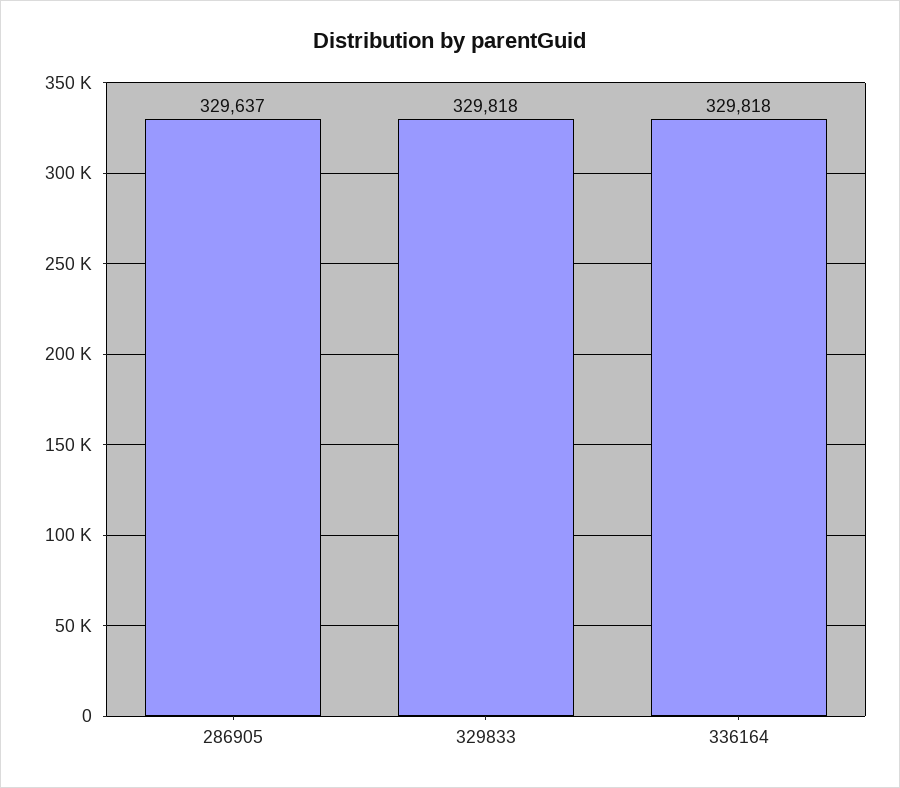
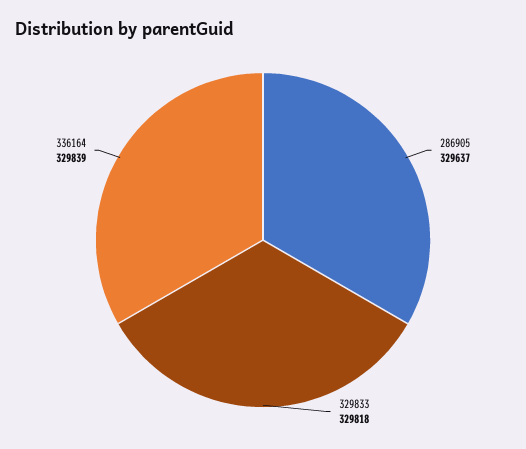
  {
    "286905": 329637,
    "329833": 329818,
-   "336164": 329818
+   "336164": 329839
  }

